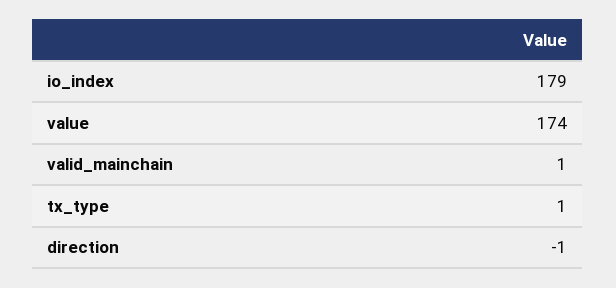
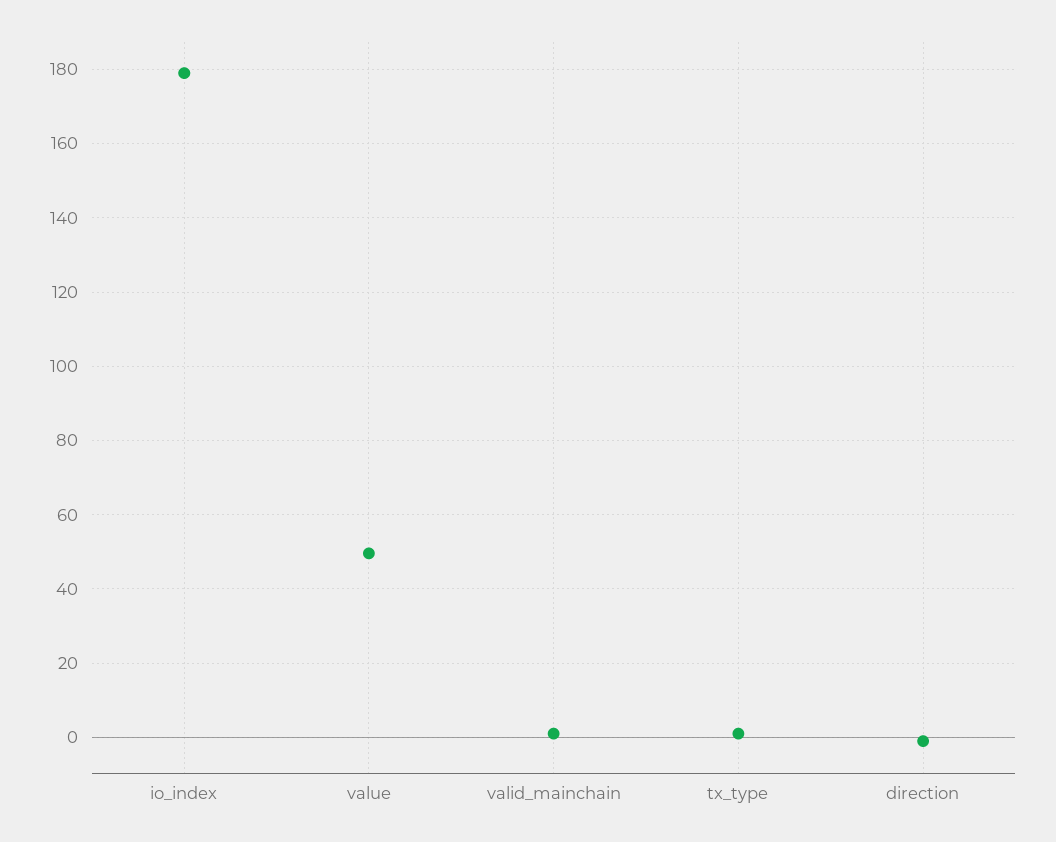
  {
    "io_index": 179,
-   "value": 174,
+   "value": 50,
    "valid_mainchain": 1,
    "tx_type": 1,
    "direction": -1
  }

